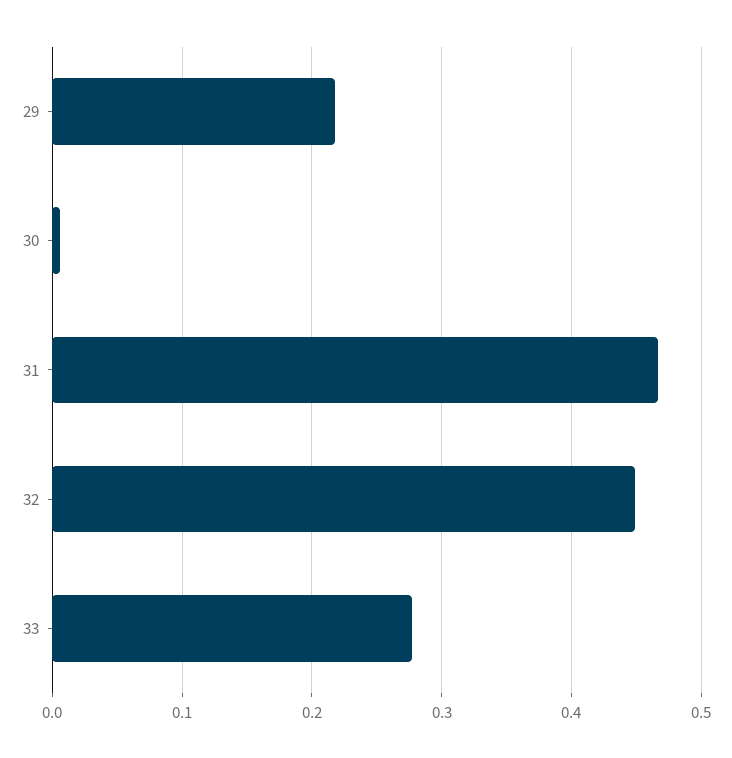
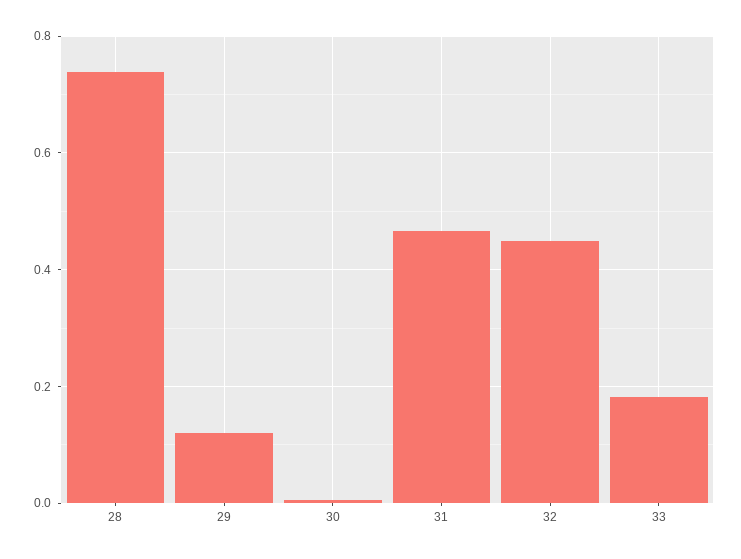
  {
-   "29": 0.22,
+   "29": 0.12,
    "30": 0.01,
    "31": 0.47,
    "32": 0.45,
-   "33": 0.28
+   "33": 0.18,
+   "28": 0.74
  }

